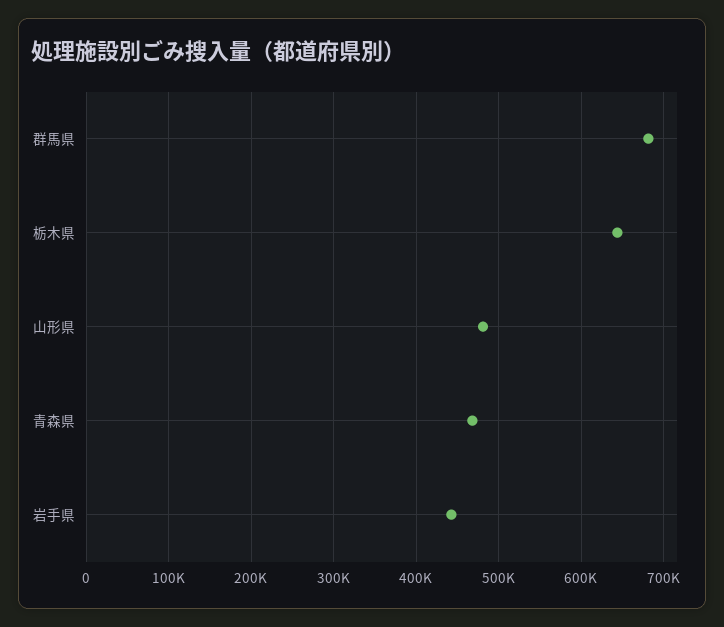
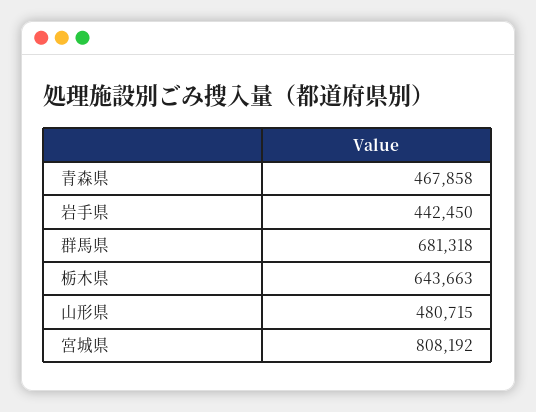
  {
    "群馬県": 681318,
    "栃木県": 643663,
    "山形県": 480715,
    "青森県": 467858,
-   "岩手県": 442450
+   "岩手県": 442450,
+   "宮城県": 808192
  }

